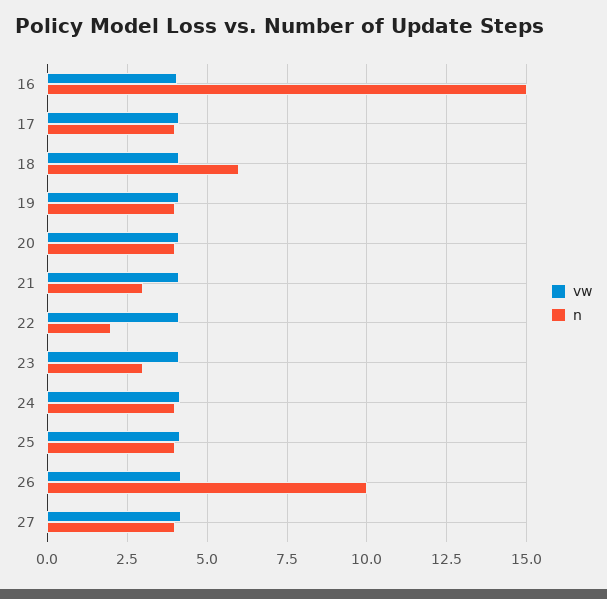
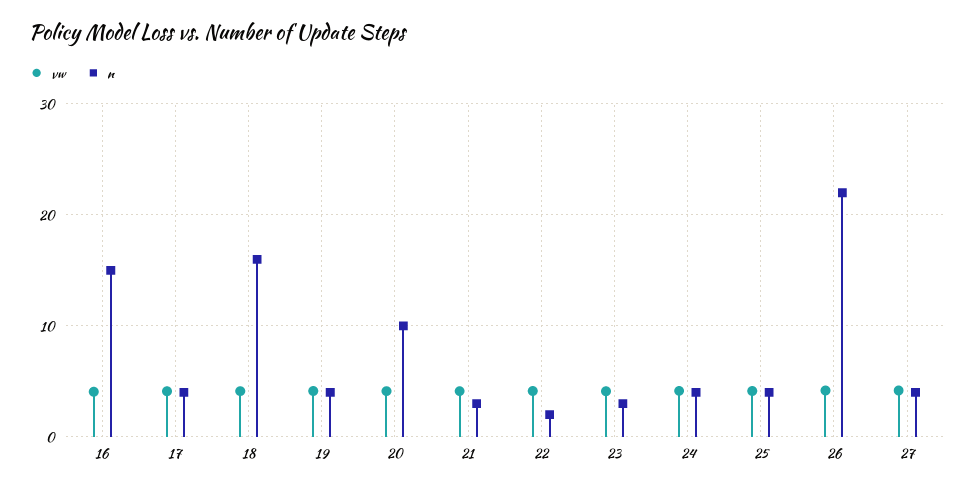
  {
    "vw": {
      "16": 4,
      "17": 4,
      "18": 4,
      "19": 4.25,
      "20": 4,
      "21": 4,
      "22": 4.25,
      "23": 4,
      "24": 4.25,
      "25": 4.25,
      "26": 4.25,
      "27": 4.25
    },
    "n": {
      "16": 15,
      "17": 4,
-     "18": 6,
+     "18": 16,
      "19": 4,
-     "20": 4,
+     "20": 10,
      "21": 3,
      "22": 2,
      "23": 3,
      "24": 4,
      "25": 4,
-     "26": 10,
+     "26": 22,
      "27": 4
    }
  }

